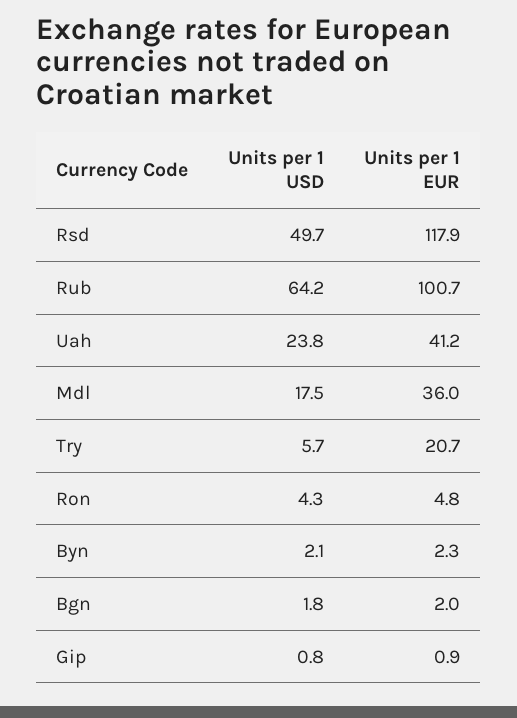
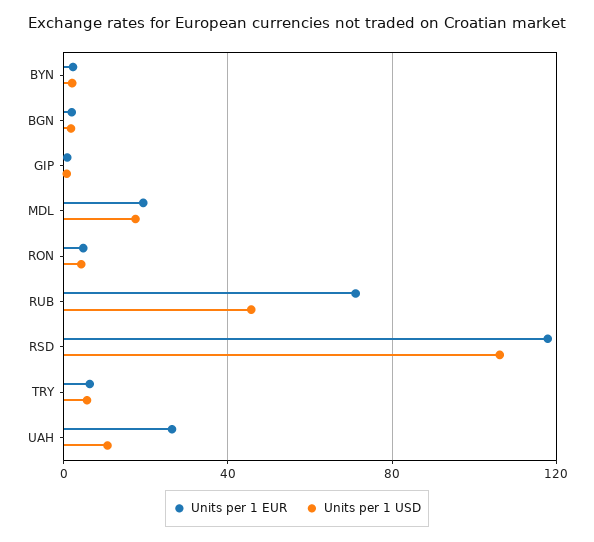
  {
    "Units per 1 USD": {
-     "Rsd": 49.7,
+     "Rsd": 105,
-     "Rub": 64.2,
+     "Rub": 45,
-     "Uah": 23.8,
+     "Uah": 10,
      "Mdl": 17.5,
      "Try": 5.7,
      "Ron": 4.3,
      "Byn": 2.1,
      "Bgn": 1.8,
      "Gip": 0.8
    },
    "Units per 1 EUR": {
      "Rsd": 117.9,
-     "Rub": 100.7,
+     "Rub": 70,
-     "Uah": 41.2,
+     "Uah": 25,
-     "Mdl": 36,
+     "Mdl": 20,
-     "Try": 20.7,
+     "Try": 5,
      "Ron": 4.8,
      "Byn": 2.3,
      "Bgn": 2,
      "Gip": 0.9
    }
  }

